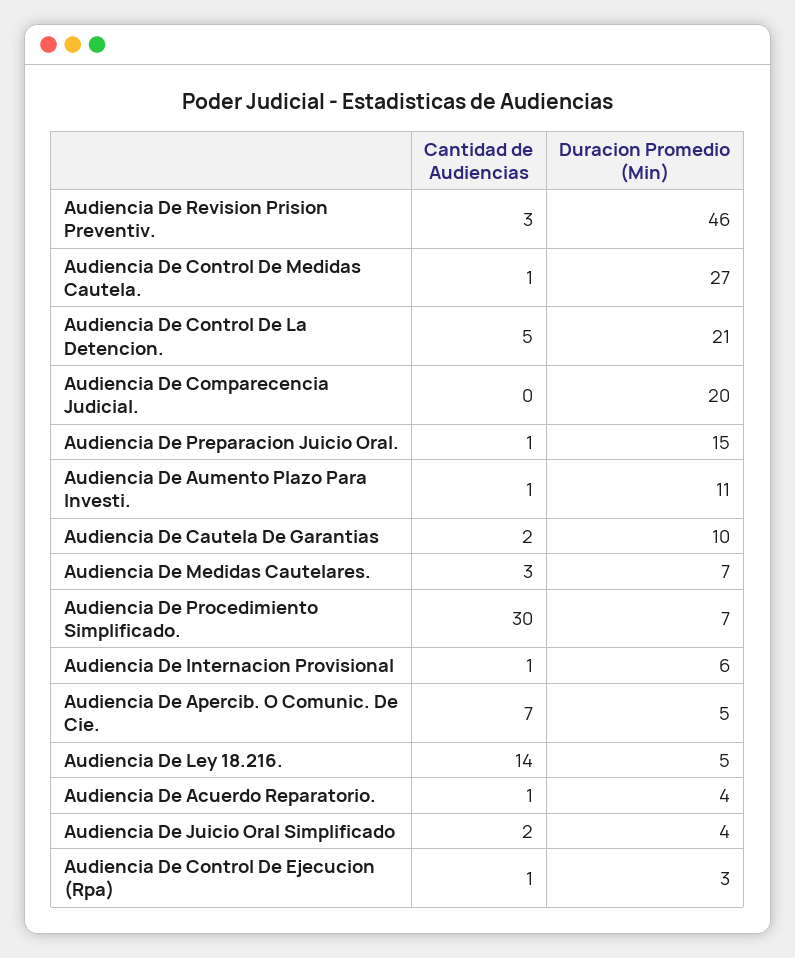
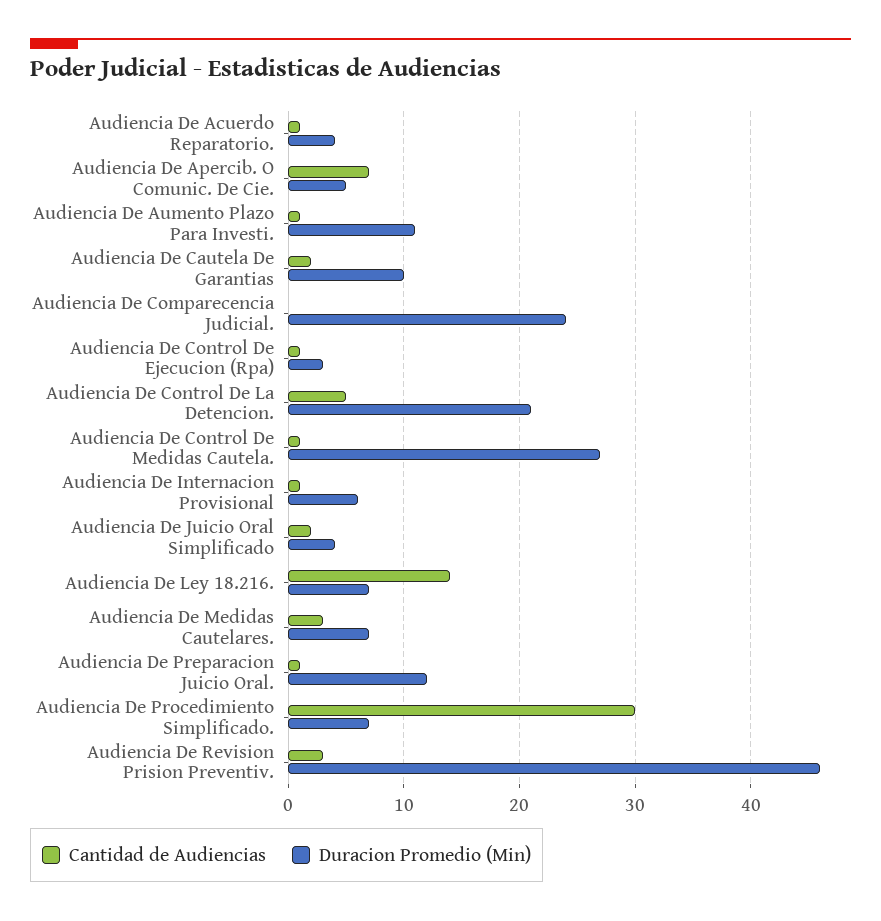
  {
    "Cantidad de Audiencias": {
      "Audiencia De Revision Prision Preventiv.": 3,
      "Audiencia De Control De Medidas Cautela.": 1,
      "Audiencia De Control De La Detencion.": 5,
      "Audiencia De Comparecencia Judicial.": 0,
      "Audiencia De Preparacion Juicio Oral.": 1,
      "Audiencia De Aumento Plazo Para Investi.": 1,
      "Audiencia De Cautela De Garantias": 2,
      "Audiencia De Medidas Cautelares.": 3,
      "Audiencia De Procedimiento Simplificado.": 30,
      "Audiencia De Internacion Provisional": 1,
      "Audiencia De Apercib. O Comunic. De Cie.": 7,
      "Audiencia De Ley 18.216.": 14,
      "Audiencia De Acuerdo Reparatorio.": 1,
      "Audiencia De Juicio Oral Simplificado": 2,
      "Audiencia De Control De Ejecucion (Rpa)": 1
    },
    "Duracion Promedio (Min)": {
      "Audiencia De Revision Prision Preventiv.": 46,
      "Audiencia De Control De Medidas Cautela.": 27,
      "Audiencia De Control De La Detencion.": 21,
-     "Audiencia De Comparecencia Judicial.": 20,
+     "Audiencia De Comparecencia Judicial.": 24,
-     "Audiencia De Preparacion Juicio Oral.": 15,
+     "Audiencia De Preparacion Juicio Oral.": 12,
      "Audiencia De Aumento Plazo Para Investi.": 11,
      "Audiencia De Cautela De Garantias": 10,
      "Audiencia De Medidas Cautelares.": 7,
      "Audiencia De Procedimiento Simplificado.": 7,
      "Audiencia De Internacion Provisional": 6,
      "Audiencia De Apercib. O Comunic. De Cie.": 5,
-     "Audiencia De Ley 18.216.": 5,
+     "Audiencia De Ley 18.216.": 7,
      "Audiencia De Acuerdo Reparatorio.": 4,
      "Audiencia De Juicio Oral Simplificado": 4,
      "Audiencia De Control De Ejecucion (Rpa)": 3
    }
  }

